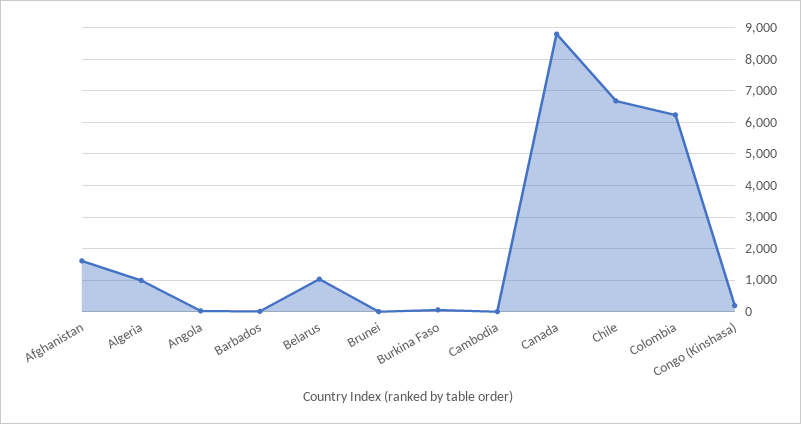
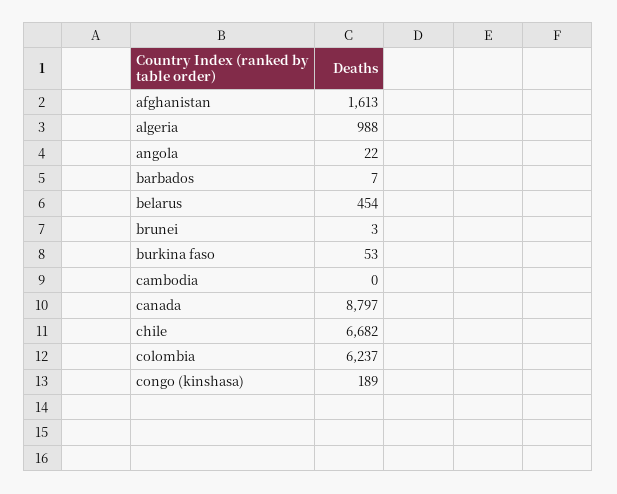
  {
    "Afghanistan": 1613,
    "Algeria": 988,
    "Angola": 22,
    "Barbados": 7,
-   "Belarus": 1000,
+   "Belarus": 454,
    "Brunei": 3,
    "Burkina Faso": 53,
    "Cambodia": 0,
    "Canada": 8797,
    "Chile": 6682,
    "Colombia": 6237,
    "Congo (Kinshasa)": 189
  }

